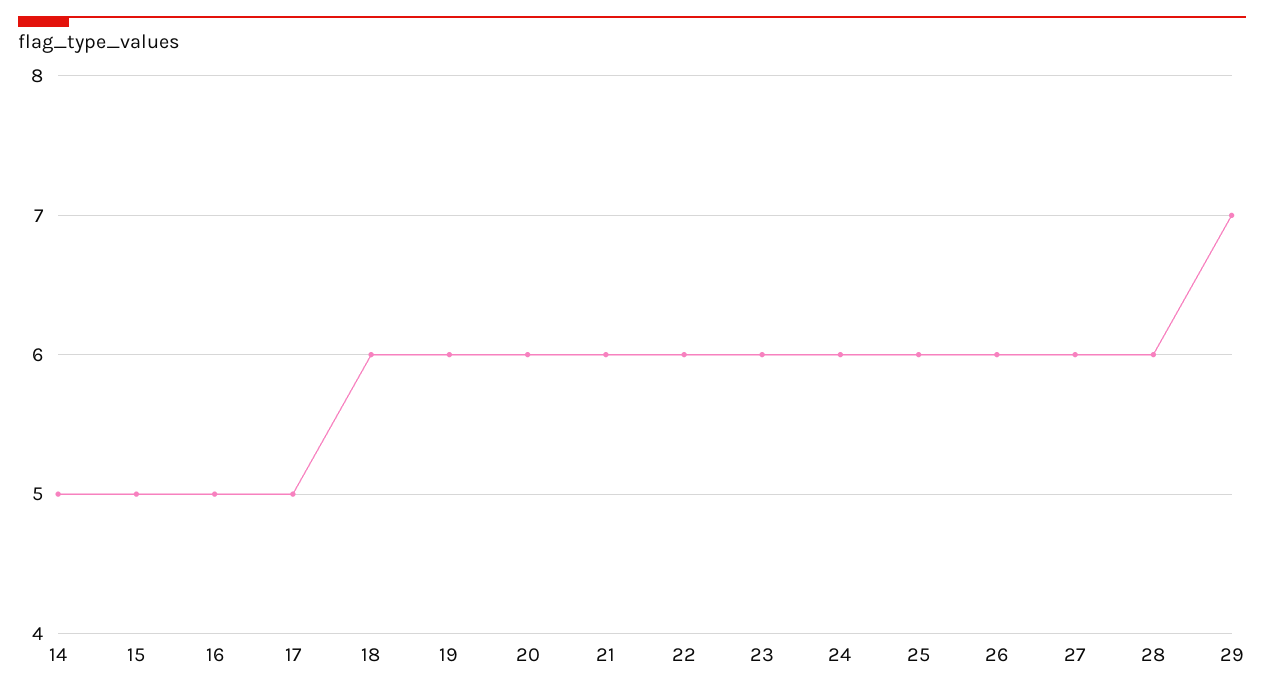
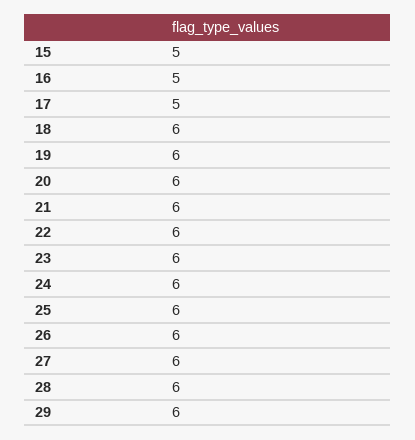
  {
-   "14": 5,
    "15": 5,
    "16": 5,
    "17": 5,
    "18": 6,
    "19": 6,
    "20": 6,
    "21": 6,
    "22": 6,
    "23": 6,
    "24": 6,
    "25": 6,
    "26": 6,
    "27": 6,
    "28": 6,
-   "29": 7
+   "29": 6
  }

